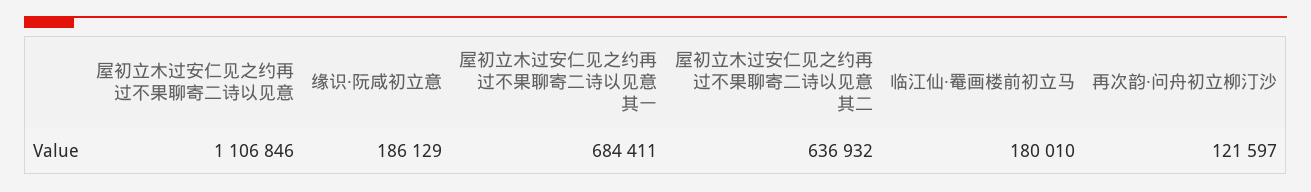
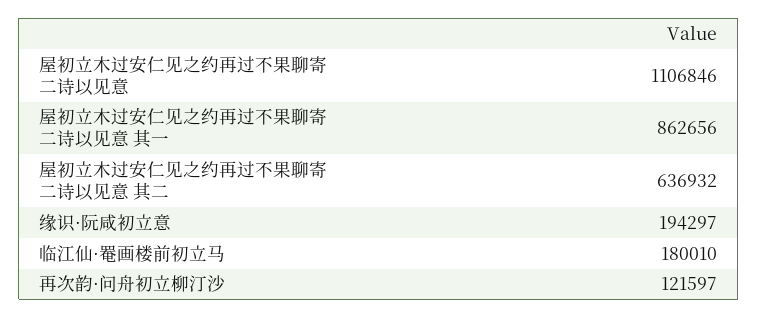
  {
    "屋初立木过安仁见之约再过不果聊寄二诗以见意": 1106846,
-   "缘识·阮咸初立意": 186129,
+   "缘识·阮咸初立意": 194297,
-   "屋初立木过安仁见之约再过不果聊寄二诗以见意 其一": 684411,
+   "屋初立木过安仁见之约再过不果聊寄二诗以见意 其一": 862656,
    "屋初立木过安仁见之约再过不果聊寄二诗以见意 其二": 636932,
    "临江仙·罨画楼前初立马": 180010,
    "再次韵·问舟初立柳汀沙": 121597
  }

